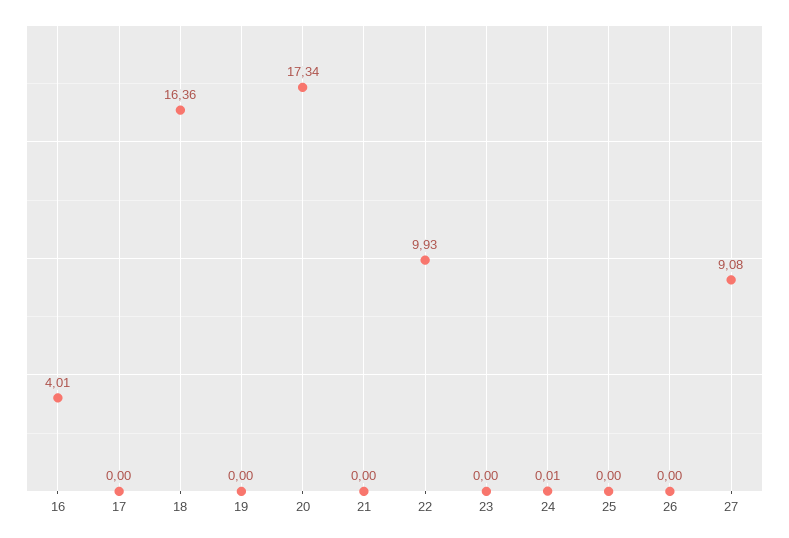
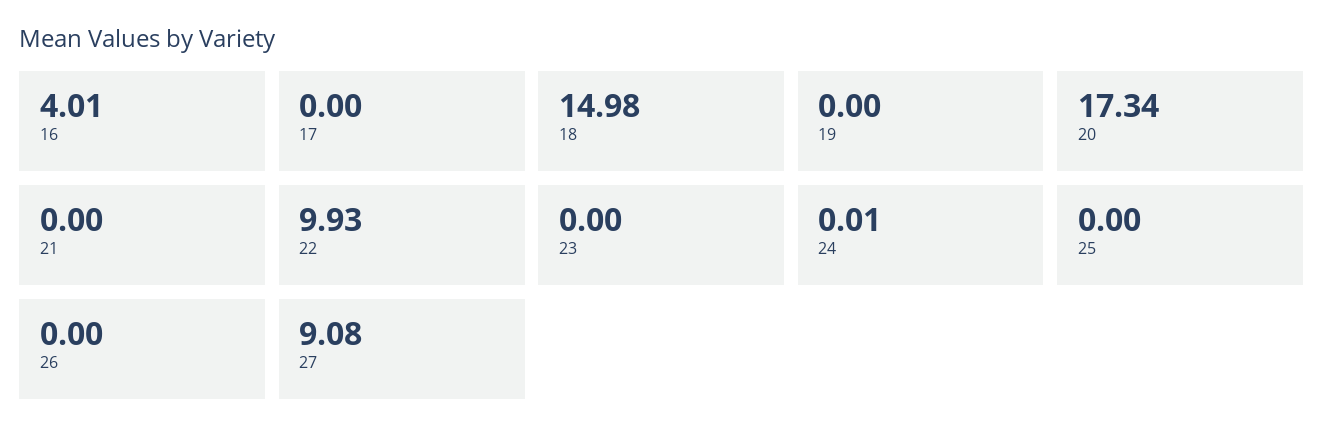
  {
    "16": 4.01,
    "17": 0,
-   "18": 16.36,
+   "18": 14.98,
    "19": 0,
    "20": 17.34,
    "21": 0,
    "22": 9.93,
    "23": 0,
    "24": 0.01,
    "25": 0,
    "26": 0,
    "27": 9.08
  }

